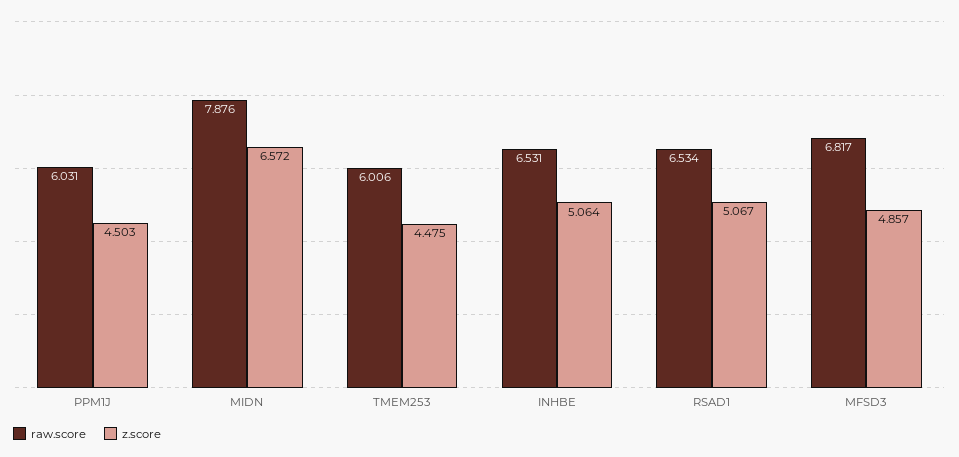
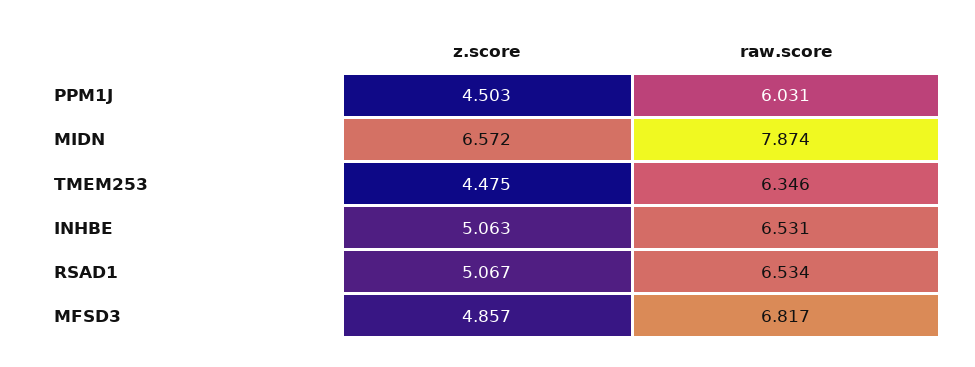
  {
    "raw.score": {
      "PPM1J": 6.031,
-     "MIDN": 7.876,
+     "MIDN": 7.874,
-     "TMEM253": 6.006,
+     "TMEM253": 6.346,
      "INHBE": 6.531,
      "RSAD1": 6.534,
      "MFSD3": 6.817
    },
    "z.score": {
      "PPM1J": 4.503,
      "MIDN": 6.572,
      "TMEM253": 4.475,
-     "INHBE": 5.064,
+     "INHBE": 5.063,
      "RSAD1": 5.067,
      "MFSD3": 4.857
    }
  }

